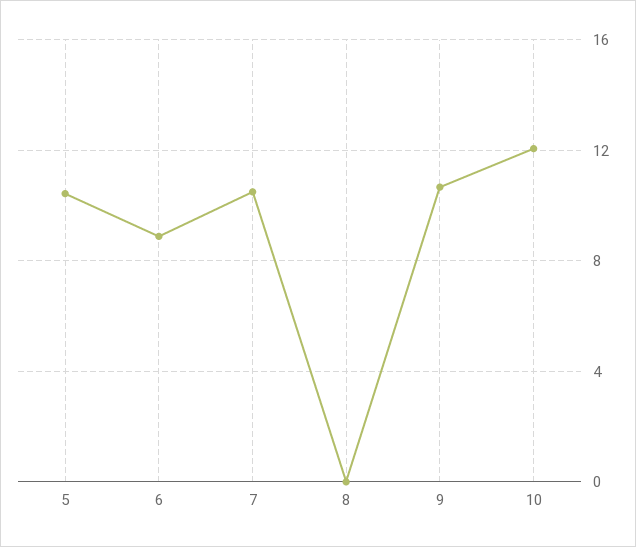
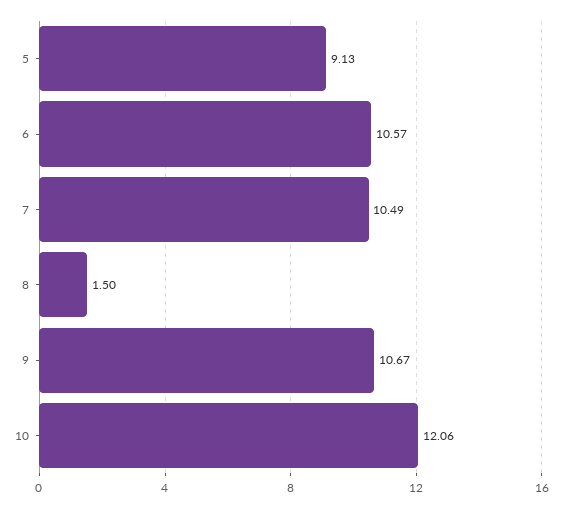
  {
-   "5": 10.5,
+   "5": 9.13,
-   "6": 9,
+   "6": 10.57,
    "7": 10.49,
-   "8": 0,
+   "8": 1.5,
    "9": 10.67,
    "10": 12.06
  }

